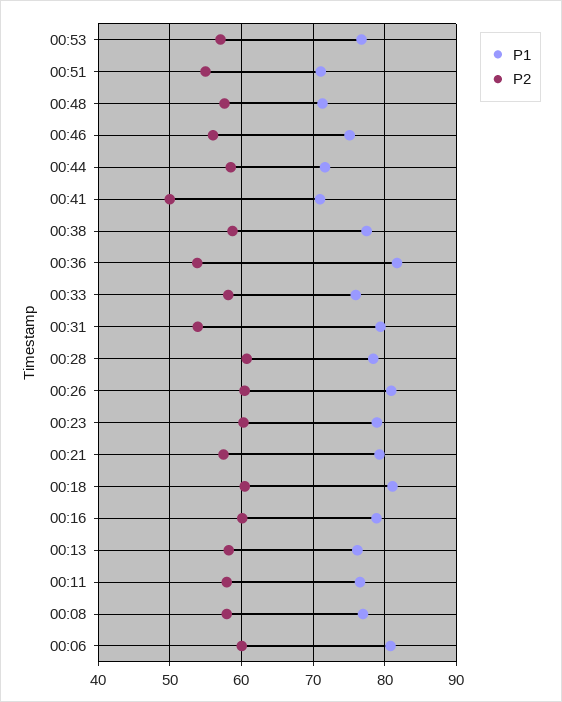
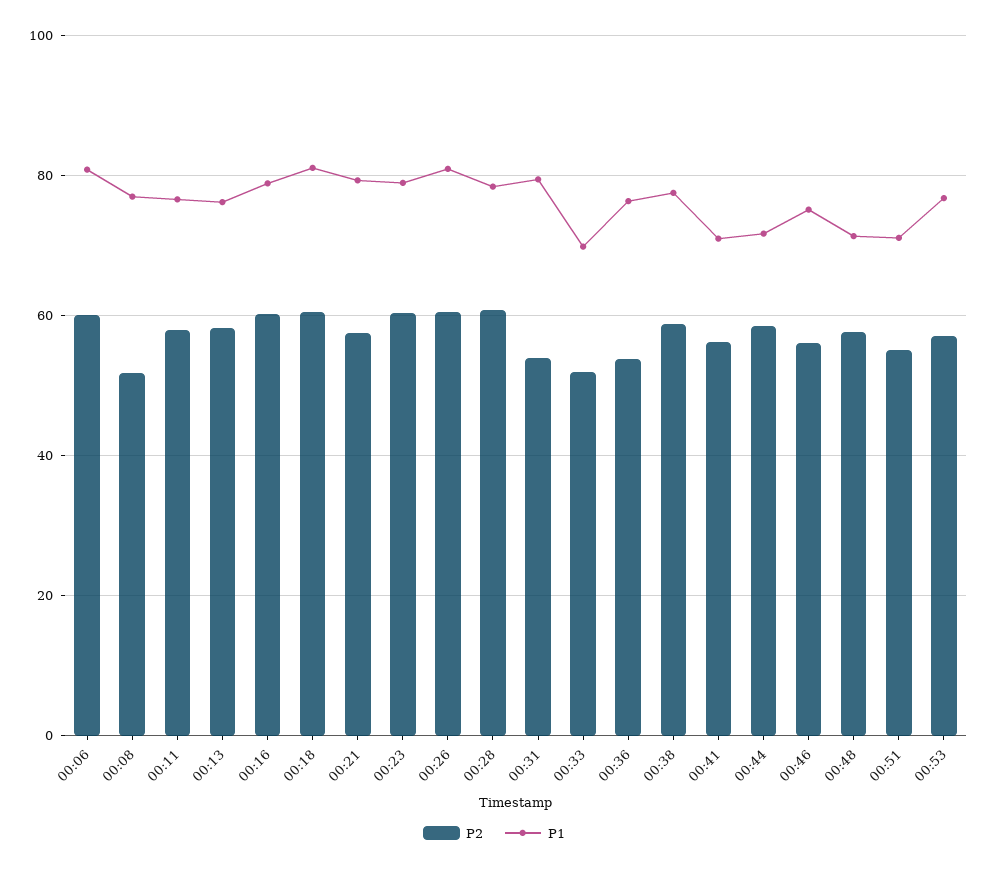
  {
    "P1": {
      "00:53": 77,
      "00:51": 71,
      "00:48": 71,
      "00:46": 75,
      "00:44": 72,
      "00:41": 71,
      "00:38": 77,
-     "00:36": 82,
+     "00:36": 76,
-     "00:33": 76,
+     "00:33": 70,
      "00:31": 79,
      "00:28": 78,
      "00:26": 81,
      "00:23": 79,
      "00:21": 79,
      "00:18": 81,
      "00:16": 79,
      "00:13": 76,
      "00:11": 77,
      "00:08": 77,
      "00:06": 81
    },
    "P2": {
      "00:53": 57,
      "00:51": 55,
      "00:48": 58,
      "00:46": 56,
      "00:44": 59,
-     "00:41": 50,
+     "00:41": 56,
      "00:38": 59,
      "00:36": 54,
-     "00:33": 58,
+     "00:33": 52,
      "00:31": 54,
      "00:28": 61,
      "00:26": 60,
      "00:23": 60,
      "00:21": 58,
      "00:18": 60,
      "00:16": 60,
      "00:13": 58,
      "00:11": 58,
-     "00:08": 58,
+     "00:08": 52,
      "00:06": 60
    }
  }

